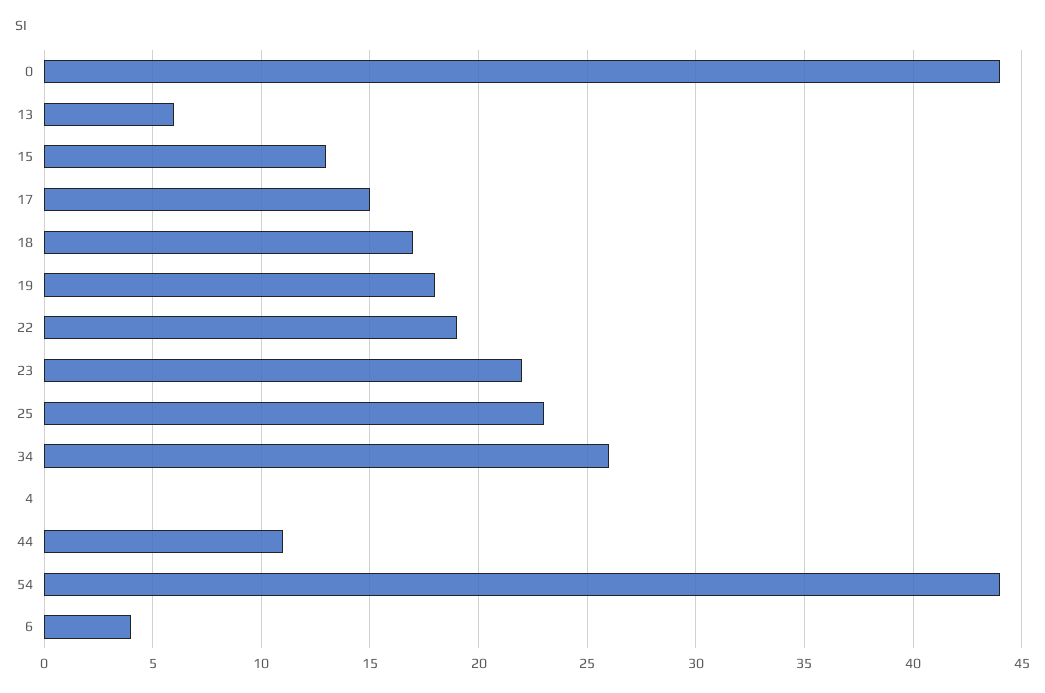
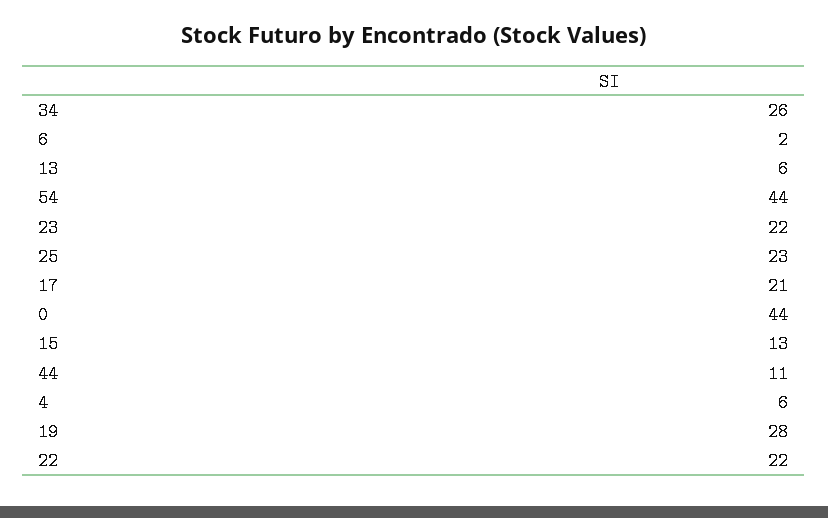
  {
    "0": 44,
    "13": 6,
    "15": 13,
-   "17": 15,
+   "17": 21,
-   "18": 17,
-   "19": 18,
+   "19": 28,
-   "22": 19,
+   "22": 22,
    "23": 22,
    "25": 23,
    "34": 26,
-   "4": 0,
+   "4": 6,
    "44": 11,
    "54": 44,
-   "6": 4
+   "6": 2
  }

